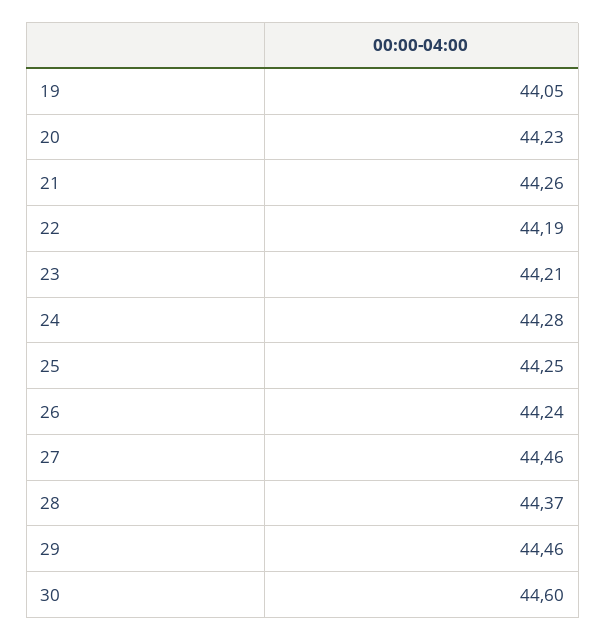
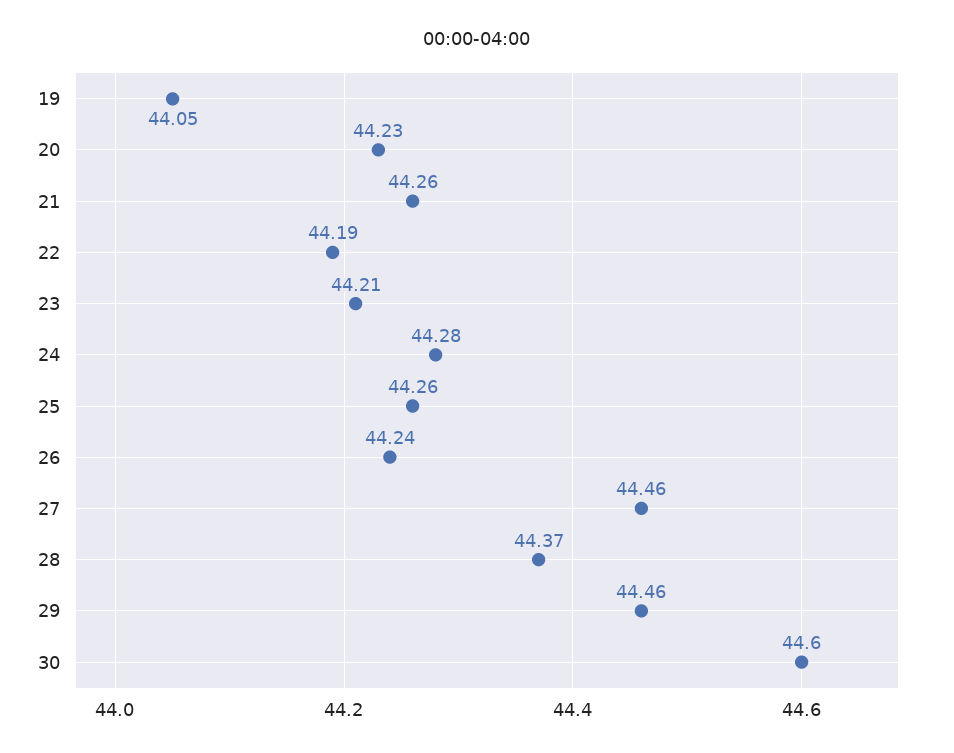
  {
    "19": 44.05,
    "20": 44.23,
    "21": 44.26,
    "22": 44.19,
    "23": 44.21,
    "24": 44.28,
-   "25": 44.25,
+   "25": 44.26,
    "26": 44.24,
    "27": 44.46,
    "28": 44.37,
    "29": 44.46,
    "30": 44.6
  }

